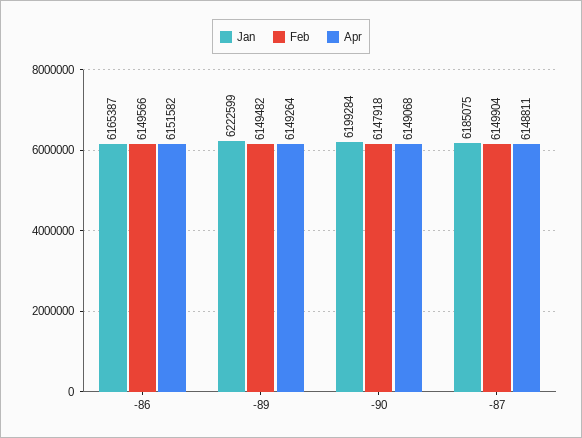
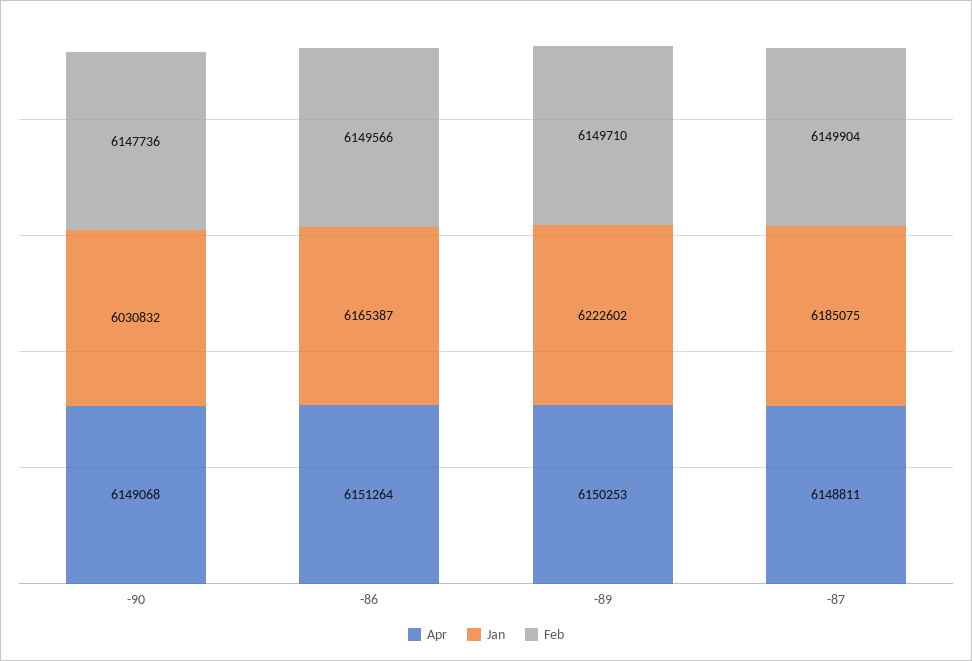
  {
    "Jan": {
      "-86": 6165387,
-     "-89": 6222599,
+     "-89": 6222602,
-     "-90": 6199284,
+     "-90": 6030832,
      "-87": 6185075
    },
    "Feb": {
      "-86": 6149566,
-     "-89": 6149482,
+     "-89": 6149710,
-     "-90": 6147918,
+     "-90": 6147736,
      "-87": 6149904
    },
    "Apr": {
-     "-86": 6151582,
+     "-86": 6151264,
-     "-89": 6149264,
+     "-89": 6150253,
      "-90": 6149068,
      "-87": 6148811
    }
  }

